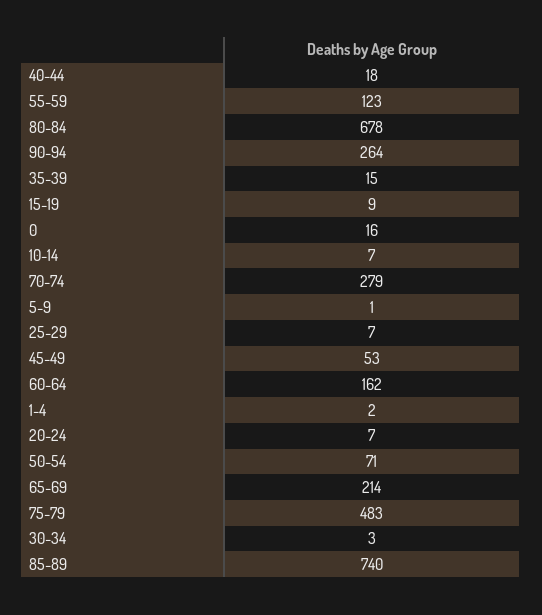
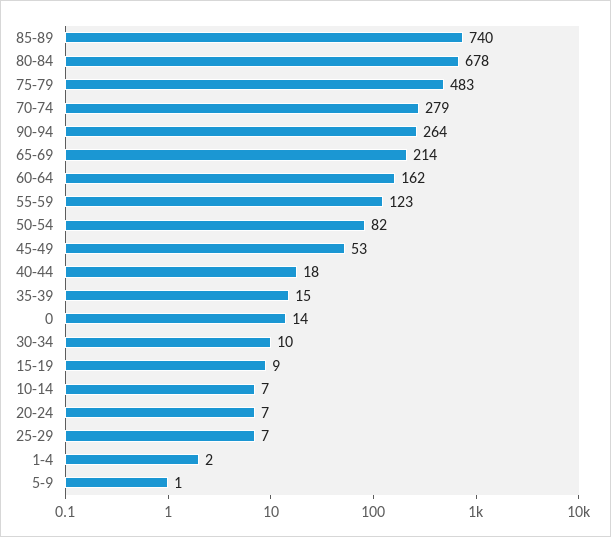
  {
    "40-44": 18,
    "55-59": 123,
    "80-84": 678,
    "90-94": 264,
    "35-39": 15,
    "15-19": 9,
-   "0": 16,
+   "0": 14,
    "10-14": 7,
    "70-74": 279,
    "5-9": 1,
    "25-29": 7,
    "45-49": 53,
    "60-64": 162,
    "1-4": 2,
    "20-24": 7,
-   "50-54": 71,
+   "50-54": 82,
    "65-69": 214,
    "75-79": 483,
-   "30-34": 3,
+   "30-34": 10,
    "85-89": 740
  }

